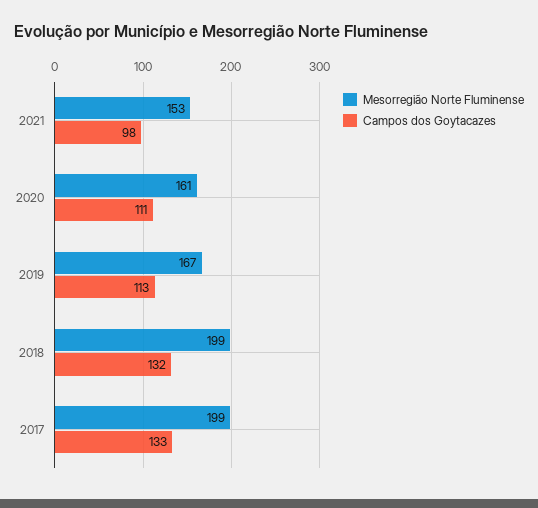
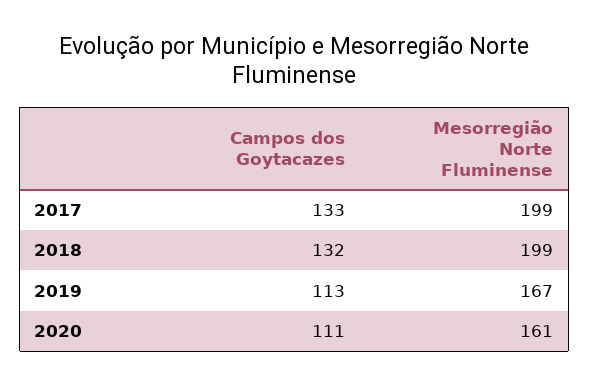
  {
    "Mesorregião Norte Fluminense": {
-     "2021": 153,
      "2020": 161,
      "2019": 167,
      "2018": 199,
      "2017": 199
    },
    "Campos dos Goytacazes": {
-     "2021": 98,
      "2020": 111,
      "2019": 113,
      "2018": 132,
      "2017": 133
    }
  }

